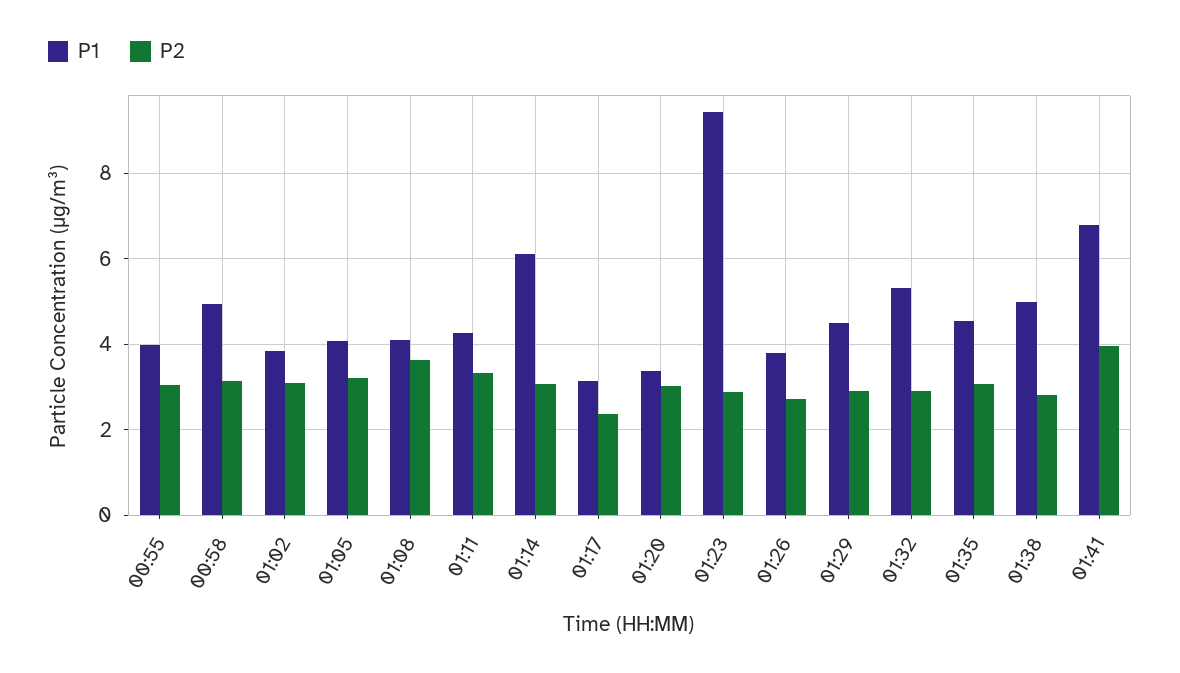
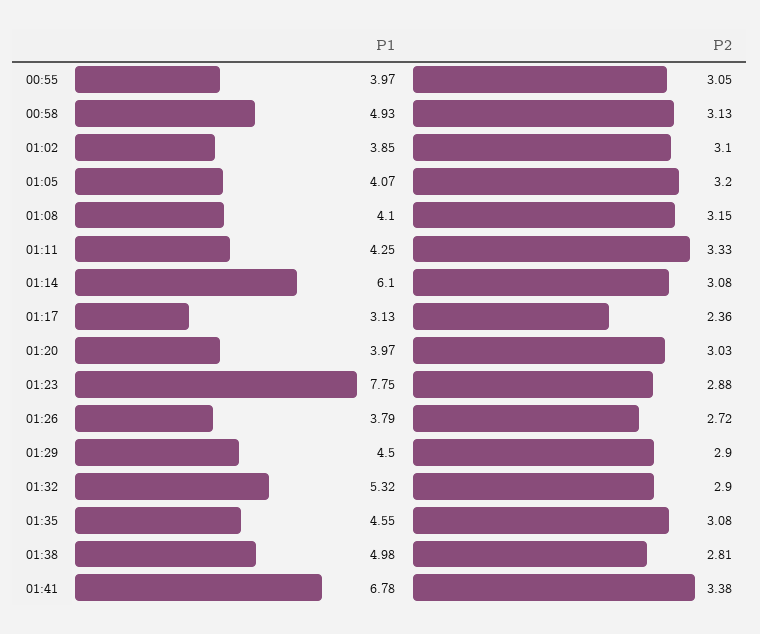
  {
    "P1": {
      "00:55": 3.97,
      "00:58": 4.93,
      "01:02": 3.85,
      "01:05": 4.07,
      "01:08": 4.1,
      "01:11": 4.25,
      "01:14": 6.1,
      "01:17": 3.13,
-     "01:20": 3.4,
+     "01:20": 3.97,
-     "01:23": 9.4,
+     "01:23": 7.75,
      "01:26": 3.79,
      "01:29": 4.5,
      "01:32": 5.32,
      "01:35": 4.55,
      "01:38": 4.98,
      "01:41": 6.78
    },
    "P2": {
      "00:55": 3.05,
      "00:58": 3.13,
      "01:02": 3.1,
      "01:05": 3.2,
-     "01:08": 3.6,
+     "01:08": 3.15,
      "01:11": 3.33,
      "01:14": 3.08,
      "01:17": 2.36,
      "01:20": 3.03,
      "01:23": 2.88,
      "01:26": 2.72,
      "01:29": 2.9,
      "01:32": 2.9,
      "01:35": 3.08,
      "01:38": 2.81,
-     "01:41": 4
+     "01:41": 3.38
    }
  }

